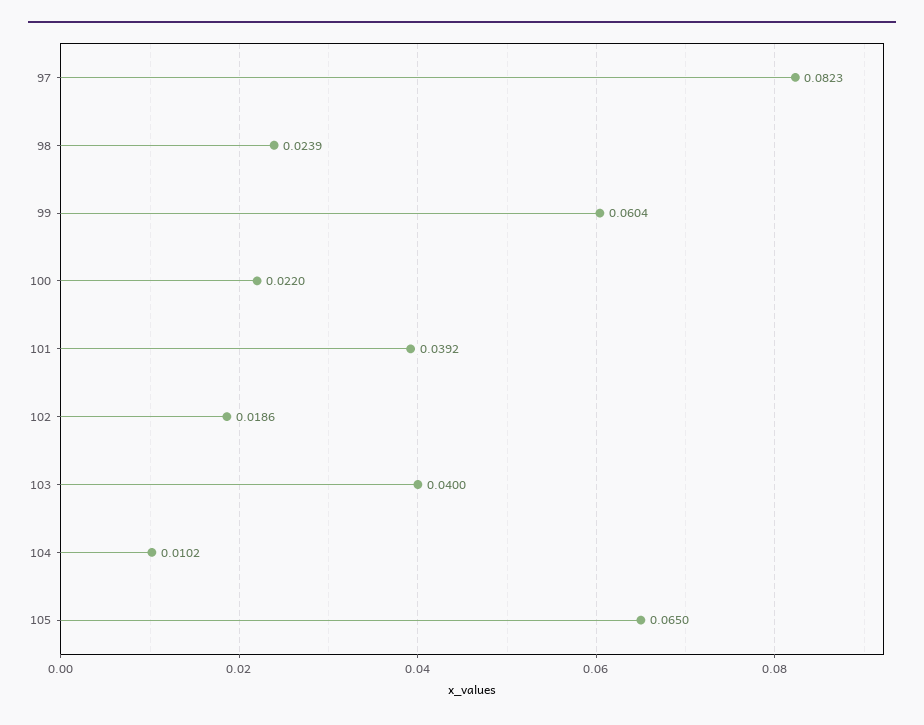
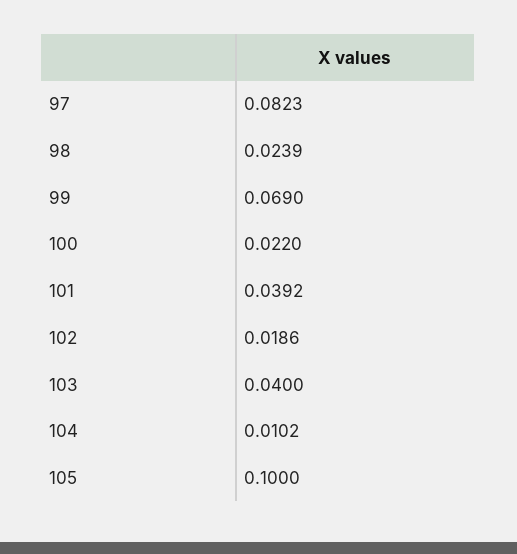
  {
    "97": 0.0823,
    "98": 0.0239,
-   "99": 0.0604,
+   "99": 0.069,
    "100": 0.022,
    "101": 0.0392,
    "102": 0.0186,
    "103": 0.04,
    "104": 0.0102,
-   "105": 0.065
+   "105": 0.1
  }

